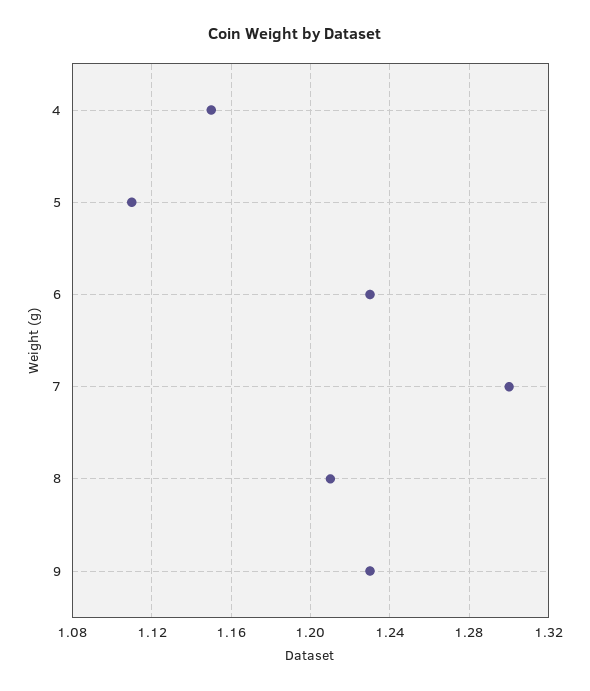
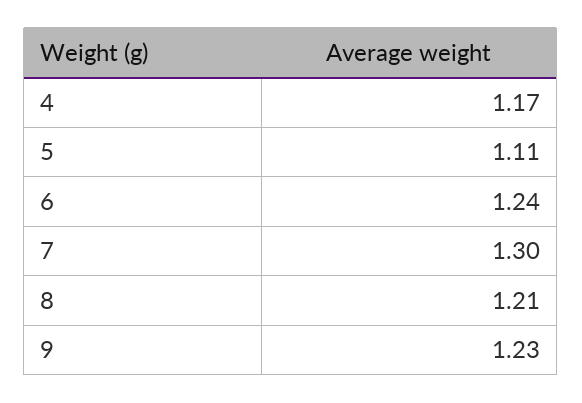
  {
-   "4": 1.15,
+   "4": 1.17,
    "5": 1.11,
-   "6": 1.23,
+   "6": 1.24,
    "7": 1.3,
    "8": 1.21,
    "9": 1.23
  }

